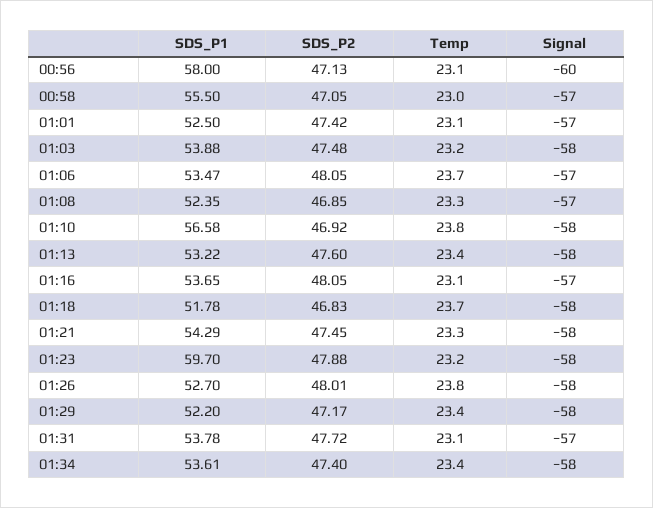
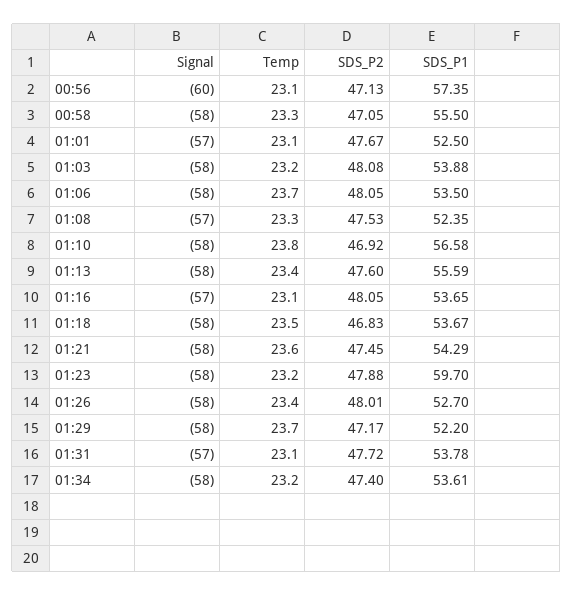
  {
    "SDS_P1": {
-     "00:56": 58,
+     "00:56": 57.35,
      "00:58": 55.5,
      "01:01": 52.5,
      "01:03": 53.88,
-     "01:06": 53.47,
+     "01:06": 53.5,
      "01:08": 52.35,
      "01:10": 56.58,
-     "01:13": 53.22,
+     "01:13": 55.59,
      "01:16": 53.65,
-     "01:18": 51.78,
+     "01:18": 53.67,
      "01:21": 54.29,
      "01:23": 59.7,
      "01:26": 52.7,
      "01:29": 52.2,
      "01:31": 53.78,
      "01:34": 53.61
    },
    "SDS_P2": {
      "00:56": 47.13,
      "00:58": 47.05,
-     "01:01": 47.42,
+     "01:01": 47.67,
-     "01:03": 47.48,
+     "01:03": 48.08,
      "01:06": 48.05,
-     "01:08": 46.85,
+     "01:08": 47.53,
      "01:10": 46.92,
      "01:13": 47.6,
      "01:16": 48.05,
      "01:18": 46.83,
      "01:21": 47.45,
      "01:23": 47.88,
      "01:26": 48.01,
      "01:29": 47.17,
      "01:31": 47.72,
      "01:34": 47.4
    },
    "Temp": {
      "00:56": 23.1,
-     "00:58": 23,
+     "00:58": 23.3,
      "01:01": 23.1,
      "01:03": 23.2,
      "01:06": 23.7,
      "01:08": 23.3,
      "01:10": 23.8,
      "01:13": 23.4,
      "01:16": 23.1,
-     "01:18": 23.7,
+     "01:18": 23.5,
-     "01:21": 23.3,
+     "01:21": 23.6,
      "01:23": 23.2,
-     "01:26": 23.8,
+     "01:26": 23.4,
-     "01:29": 23.4,
+     "01:29": 23.7,
      "01:31": 23.1,
-     "01:34": 23.4
+     "01:34": 23.2
    },
    "Signal": {
      "00:56": -60,
-     "00:58": -57,
+     "00:58": -58,
      "01:01": -57,
      "01:03": -58,
-     "01:06": -57,
+     "01:06": -58,
      "01:08": -57,
      "01:10": -58,
      "01:13": -58,
      "01:16": -57,
      "01:18": -58,
      "01:21": -58,
      "01:23": -58,
      "01:26": -58,
      "01:29": -58,
      "01:31": -57,
      "01:34": -58
    }
  }

